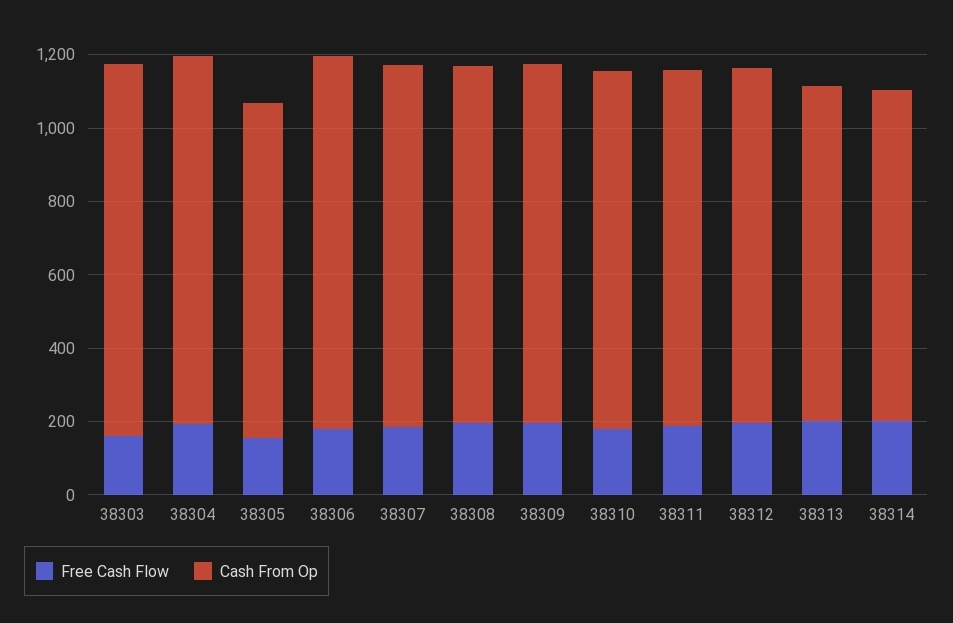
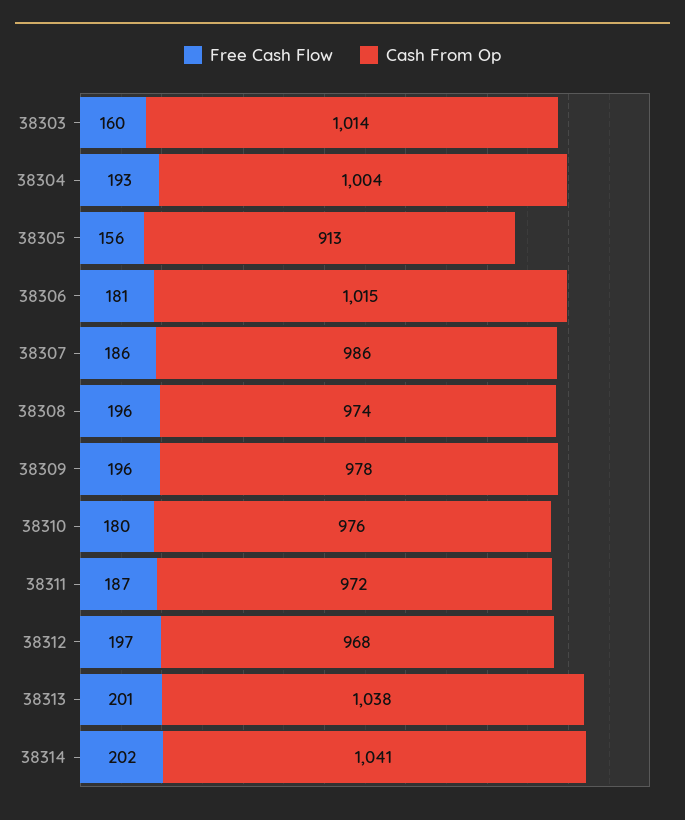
  {
    "Free Cash Flow": {
      "38303": 160,
      "38304": 193,
      "38305": 156,
      "38306": 181,
      "38307": 186,
      "38308": 196,
      "38309": 196,
      "38310": 180,
      "38311": 187,
      "38312": 197,
      "38313": 201,
      "38314": 202
    },
    "Cash From Op": {
      "38303": 1014,
      "38304": 1004,
      "38305": 913,
      "38306": 1015,
      "38307": 986,
      "38308": 974,
      "38309": 978,
      "38310": 976,
      "38311": 972,
      "38312": 968,
-     "38313": 900,
+     "38313": 1038,
-     "38314": 900
+     "38314": 1041
    }
  }

